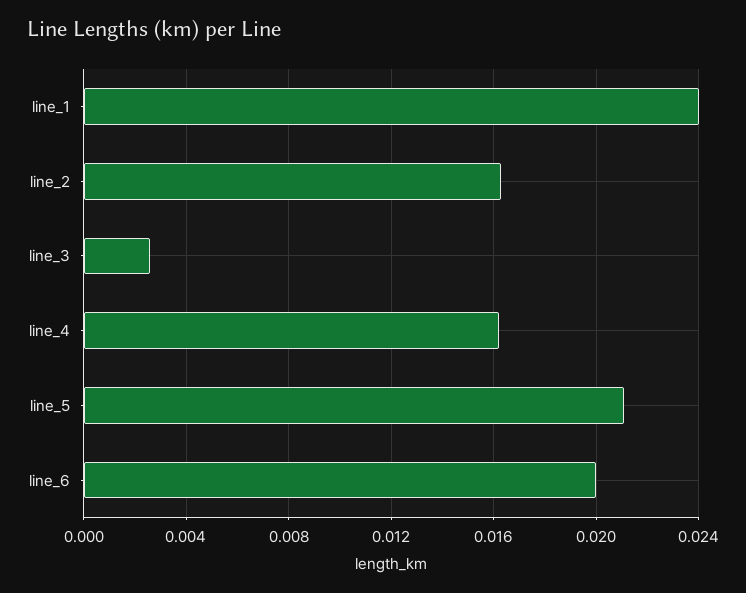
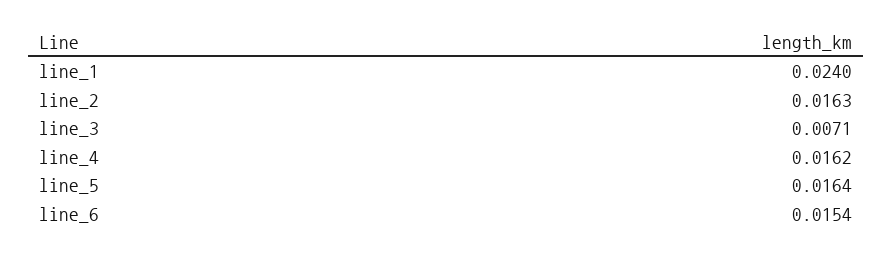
  {
    "line_1": 0.024,
    "line_2": 0.0163,
-   "line_3": 0.0025,
+   "line_3": 0.0071,
    "line_4": 0.0162,
-   "line_5": 0.021,
+   "line_5": 0.0164,
-   "line_6": 0.02
+   "line_6": 0.0154
  }

